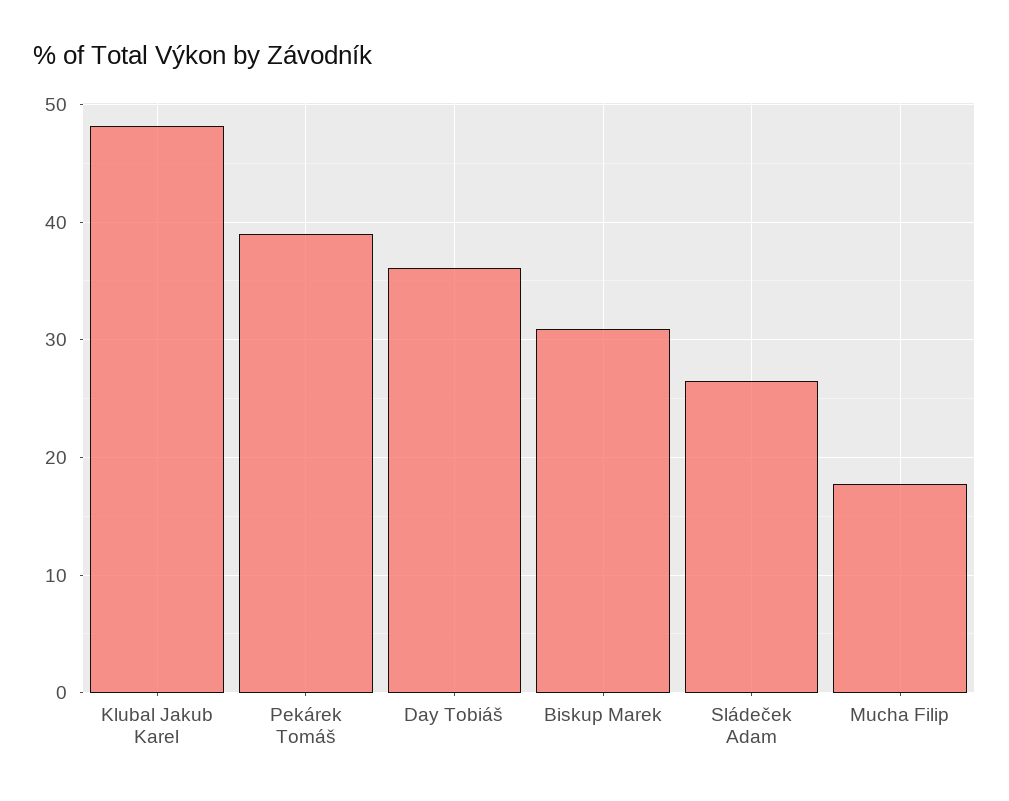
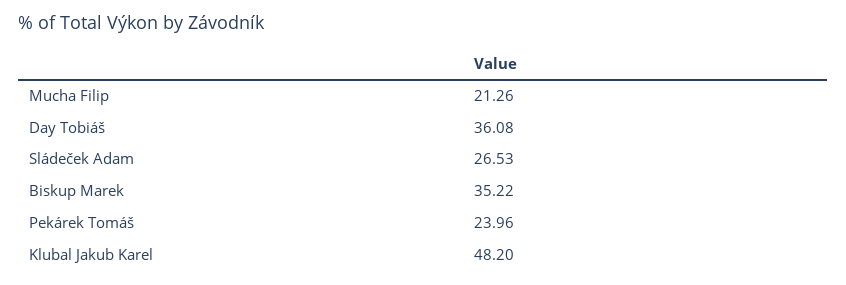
  {
    "Klubal Jakub Karel": 48.2,
-   "Pekárek Tomáš": 39,
+   "Pekárek Tomáš": 23.96,
    "Day Tobiáš": 36.08,
-   "Biskup Marek": 31,
+   "Biskup Marek": 35.22,
    "Sládeček Adam": 26.53,
-   "Mucha Filip": 18
+   "Mucha Filip": 21.26
  }

